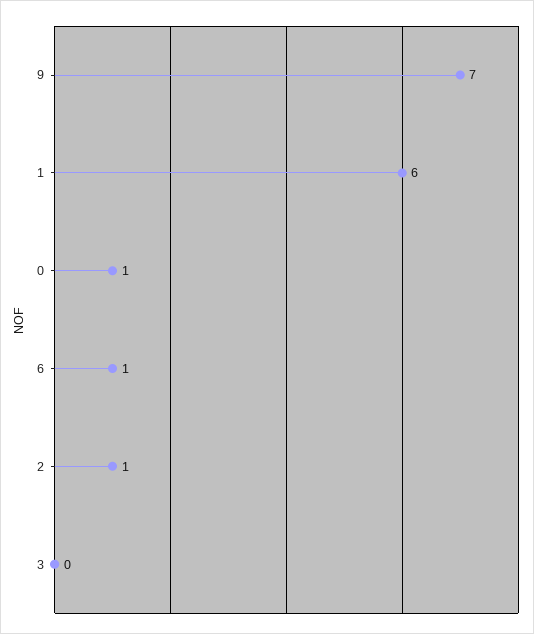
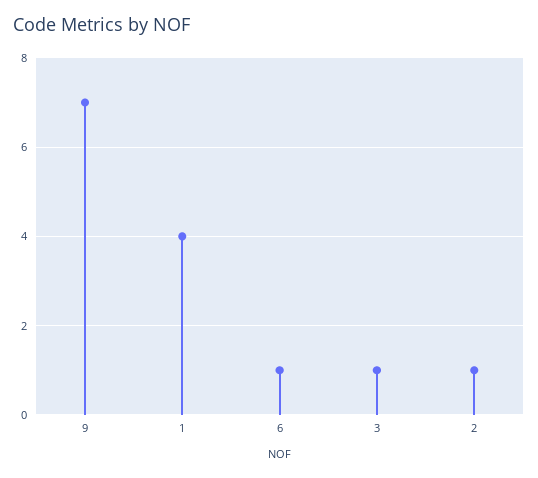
  {
    "9": 7,
-   "1": 6,
+   "1": 4,
-   "0": 1,
    "6": 1,
    "2": 1,
-   "3": 0
+   "3": 1
  }

